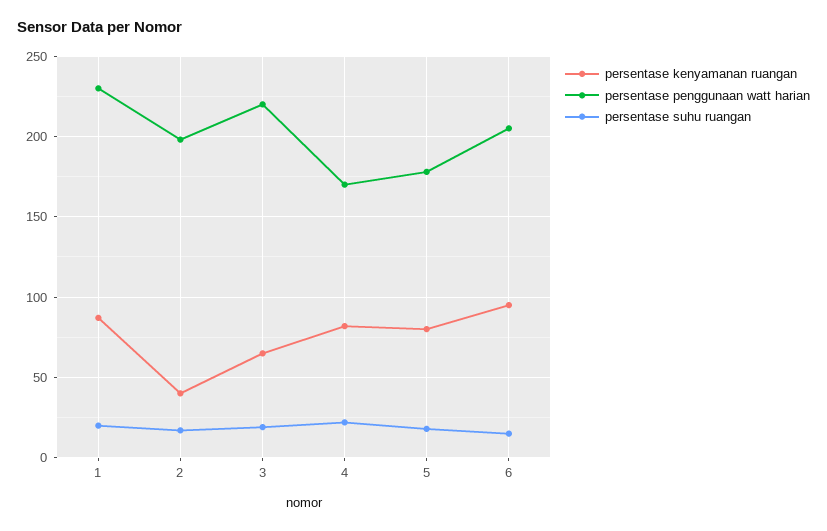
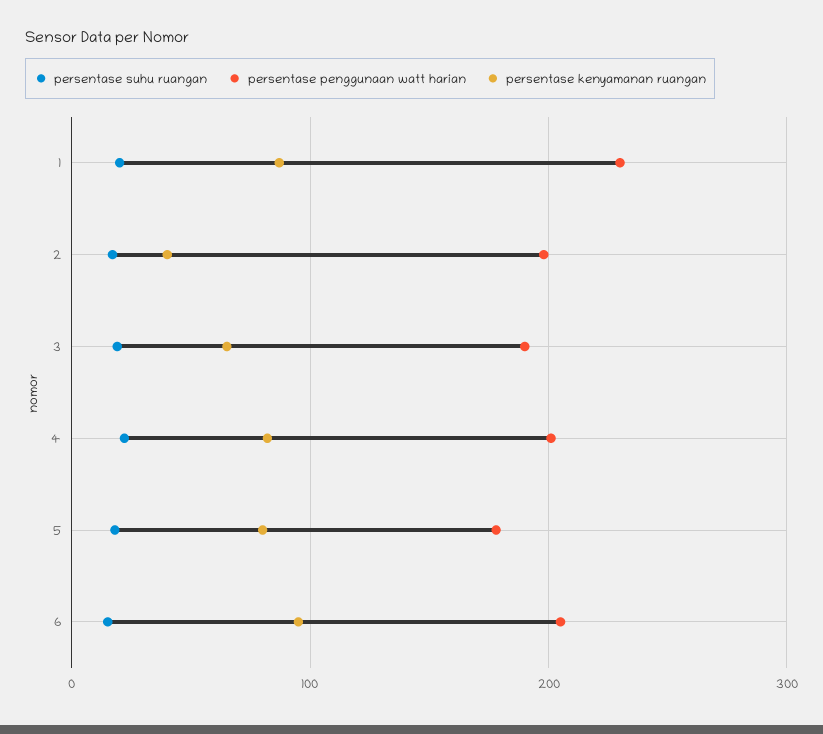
  {
    "persentase kenyamanan ruangan": {
      "1": 85,
      "2": 40,
      "3": 65,
      "4": 80,
      "5": 80,
      "6": 95
    },
    "persentase penggunaan watt harian": {
      "1": 230,
      "2": 200,
-     "3": 220,
+     "3": 190,
-     "4": 170,
+     "4": 200,
      "5": 180,
      "6": 205
    },
    "persentase suhu ruangan": {
      "1": 20,
      "2": 15,
      "3": 20,
      "4": 20,
      "5": 20,
      "6": 15
    }
  }

